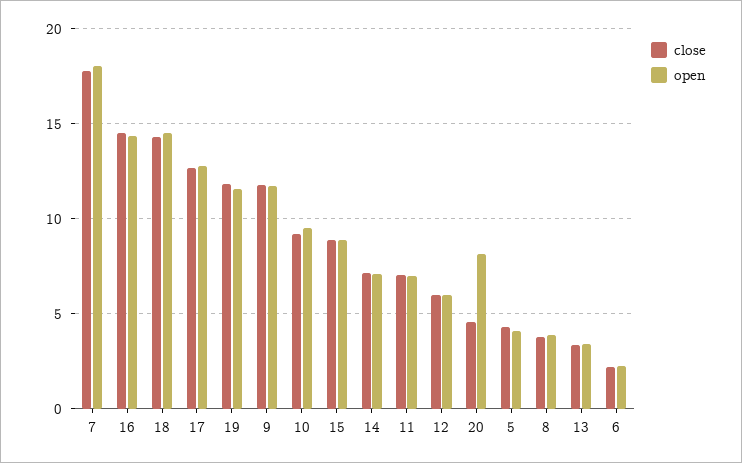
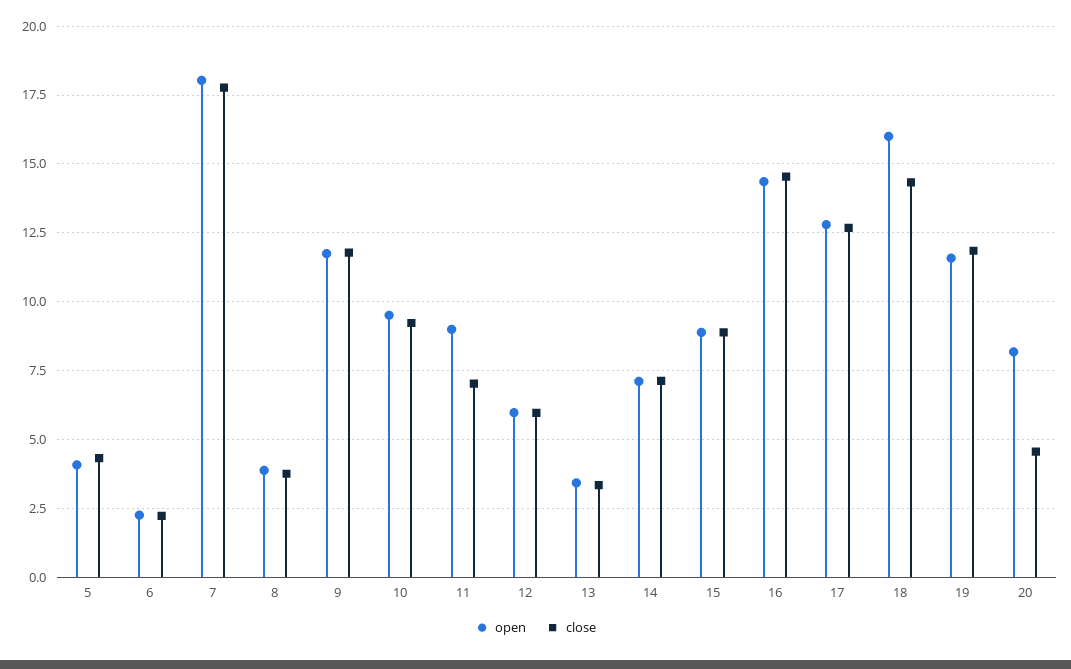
  {
    "close": {
      "7": 17.75,
      "16": 14.5,
      "18": 14.25,
      "17": 12.75,
      "19": 11.75,
      "9": 11.75,
      "10": 9.25,
      "15": 9,
      "14": 7.25,
      "11": 7,
      "12": 6,
      "20": 4.5,
      "5": 4.25,
      "8": 3.75,
      "13": 3.25,
      "6": 2.25
    },
    "open": {
      "7": 18,
      "16": 14.25,
-     "18": 14.5,
+     "18": 16,
      "17": 12.75,
      "19": 11.5,
      "9": 11.75,
      "10": 9.5,
      "15": 9,
      "14": 7,
-     "11": 7,
+     "11": 9,
      "12": 6,
      "20": 8.25,
      "5": 4,
      "8": 4,
      "13": 3.5,
      "6": 2.25
    }
  }

